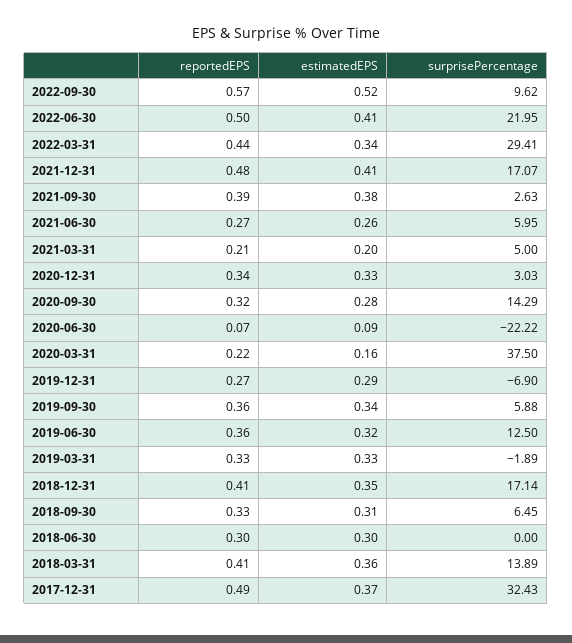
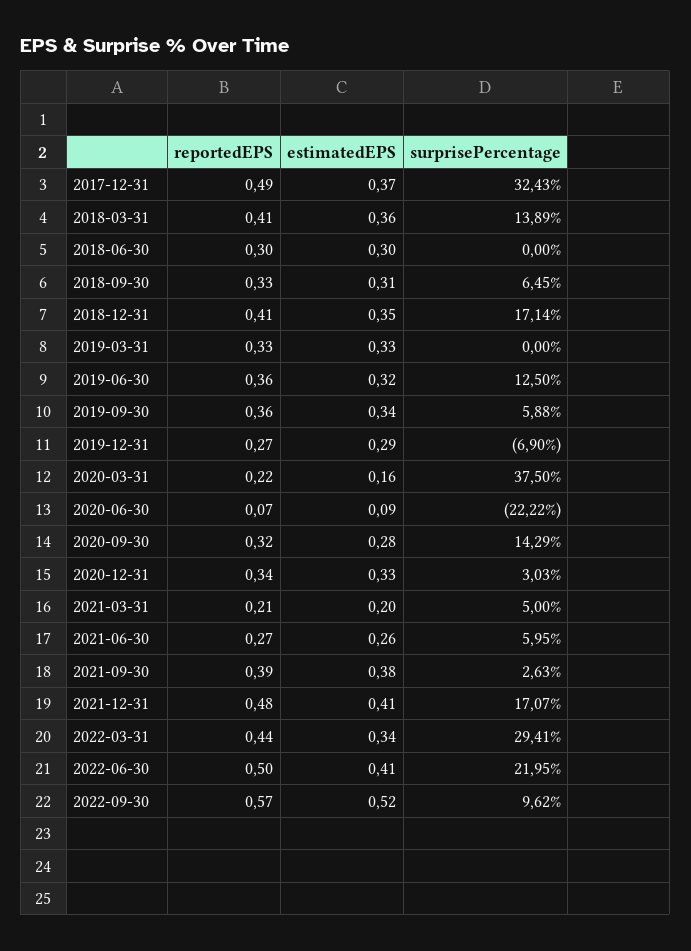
  {
    "reportedEPS": {
      "2022-09-30": 0.57,
      "2022-06-30": 0.5,
      "2022-03-31": 0.44,
      "2021-12-31": 0.48,
      "2021-09-30": 0.39,
      "2021-06-30": 0.27,
      "2021-03-31": 0.21,
      "2020-12-31": 0.34,
      "2020-09-30": 0.32,
      "2020-06-30": 0.07,
      "2020-03-31": 0.22,
      "2019-12-31": 0.27,
      "2019-09-30": 0.36,
      "2019-06-30": 0.36,
      "2019-03-31": 0.33,
      "2018-12-31": 0.41,
      "2018-09-30": 0.33,
      "2018-06-30": 0.3,
      "2018-03-31": 0.41,
      "2017-12-31": 0.49
    },
    "estimatedEPS": {
      "2022-09-30": 0.52,
      "2022-06-30": 0.41,
      "2022-03-31": 0.34,
      "2021-12-31": 0.41,
      "2021-09-30": 0.38,
      "2021-06-30": 0.26,
      "2021-03-31": 0.2,
      "2020-12-31": 0.33,
      "2020-09-30": 0.28,
      "2020-06-30": 0.09,
      "2020-03-31": 0.16,
      "2019-12-31": 0.29,
      "2019-09-30": 0.34,
      "2019-06-30": 0.32,
      "2019-03-31": 0.33,
      "2018-12-31": 0.35,
      "2018-09-30": 0.31,
      "2018-06-30": 0.3,
      "2018-03-31": 0.36,
      "2017-12-31": 0.37
    },
    "surprisePercentage": {
      "2022-09-30": 9.62,
      "2022-06-30": 21.95,
      "2022-03-31": 29.41,
      "2021-12-31": 17.07,
      "2021-09-30": 2.63,
      "2021-06-30": 5.95,
      "2021-03-31": 5,
      "2020-12-31": 3.03,
      "2020-09-30": 14.29,
      "2020-06-30": -22.22,
      "2020-03-31": 37.5,
      "2019-12-31": -6.9,
      "2019-09-30": 5.88,
      "2019-06-30": 12.5,
-     "2019-03-31": -1.89,
+     "2019-03-31": 0,
      "2018-12-31": 17.14,
      "2018-09-30": 6.45,
      "2018-06-30": 0,
      "2018-03-31": 13.89,
      "2017-12-31": 32.43
    }
  }

